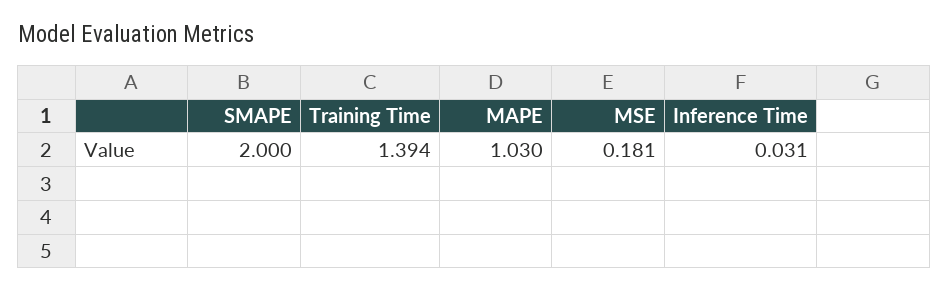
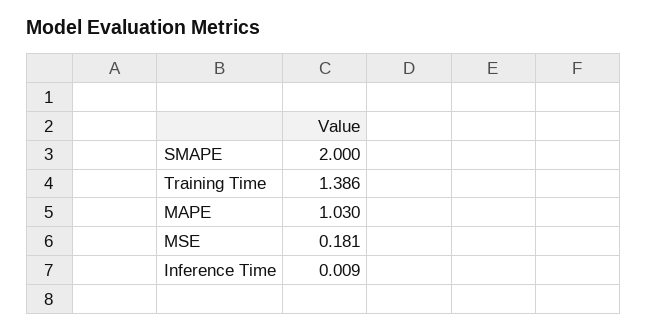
  {
    "SMAPE": 2,
-   "Training Time": 1.394,
+   "Training Time": 1.386,
    "MAPE": 1.03,
    "MSE": 0.181,
-   "Inference Time": 0.031
+   "Inference Time": 0.009
  }

